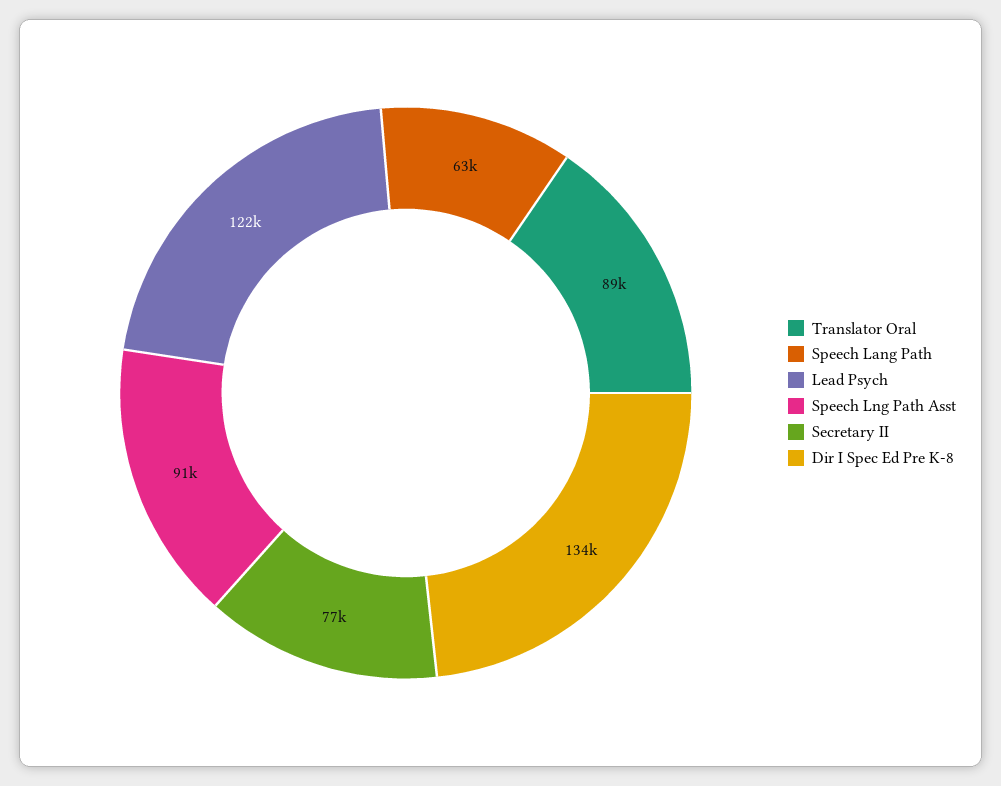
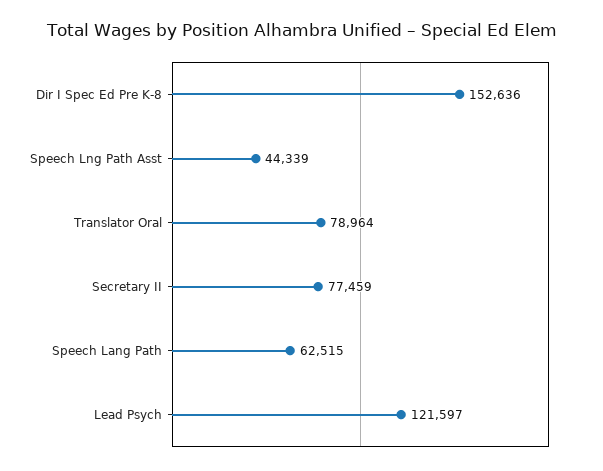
  {
-   "Translator Oral": 89000,
+   "Translator Oral": 78964,
    "Speech Lang Path": 62515,
    "Lead Psych": 121597,
-   "Speech Lng Path Asst": 91000,
+   "Speech Lng Path Asst": 44339,
    "Secretary II": 77459,
-   "Dir I Spec Ed Pre K-8": 134000
+   "Dir I Spec Ed Pre K-8": 152636
  }

